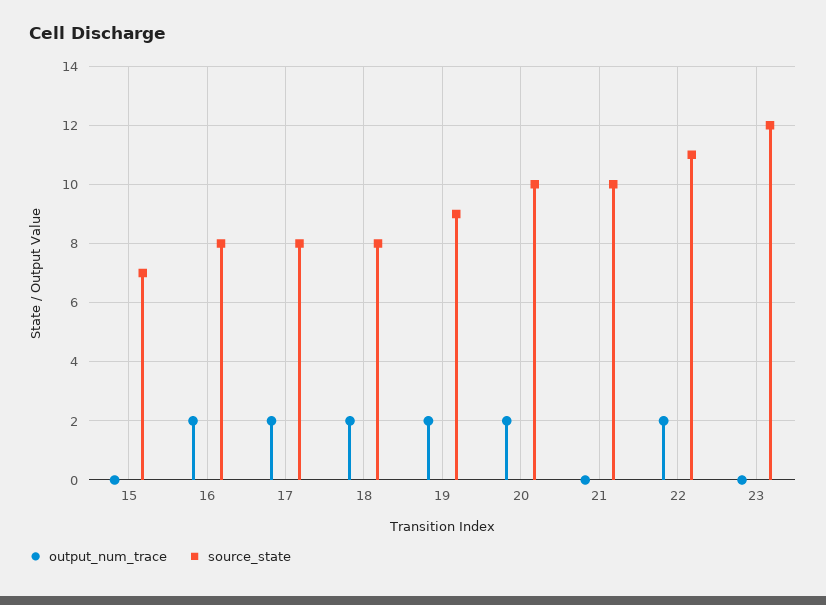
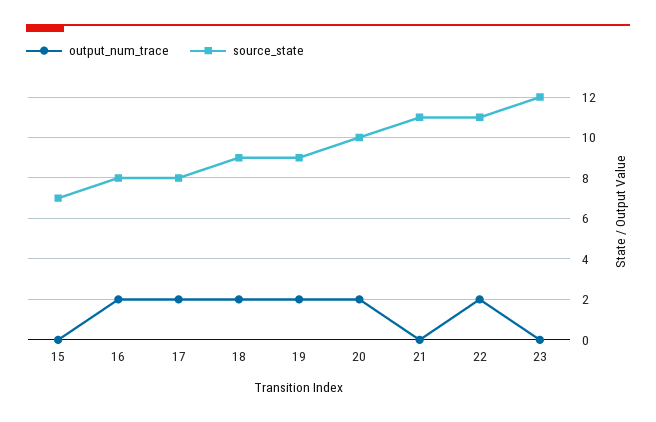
  {
    "output_num_trace": {
      "15": 0,
      "16": 2,
      "17": 2,
      "18": 2,
      "19": 2,
      "20": 2,
      "21": 0,
      "22": 2,
      "23": 0
    },
    "source_state": {
      "15": 7,
      "16": 8,
      "17": 8,
-     "18": 8,
+     "18": 9,
      "19": 9,
      "20": 10,
-     "21": 10,
+     "21": 11,
      "22": 11,
      "23": 12
    }
  }

